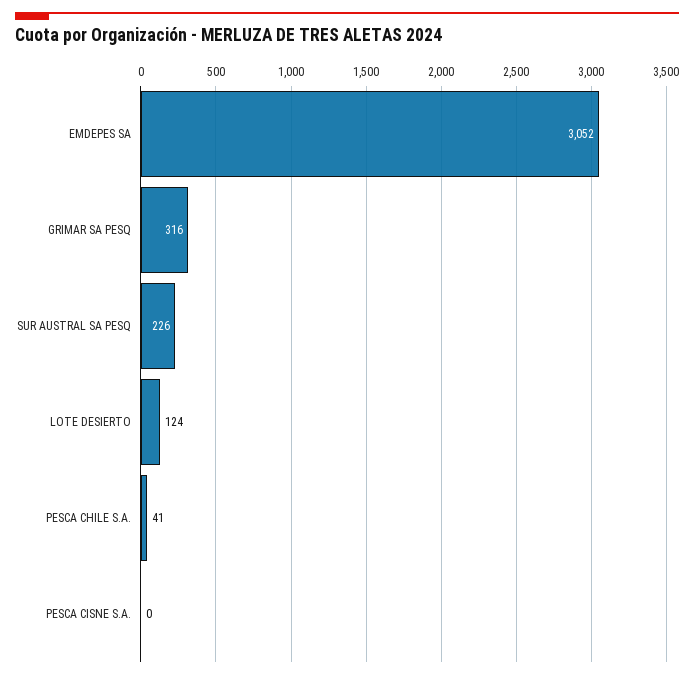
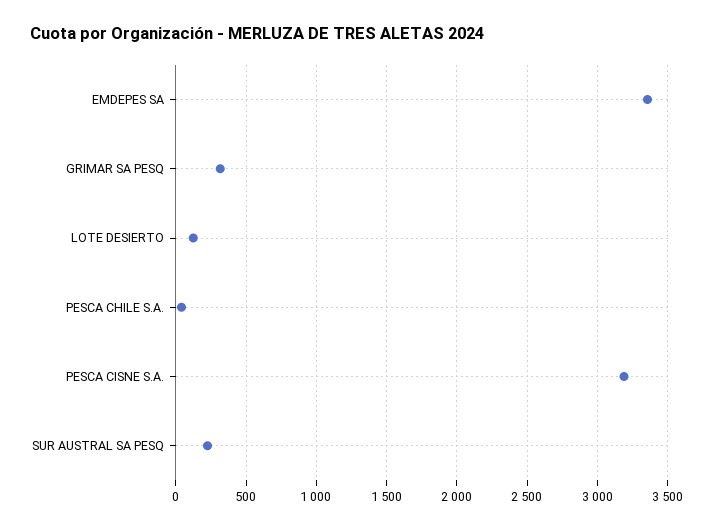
  {
-   "EMDEPES SA": 3052,
+   "EMDEPES SA": 3350,
    "GRIMAR SA PESQ": 316,
    "SUR AUSTRAL SA PESQ": 226,
    "LOTE DESIERTO": 124,
    "PESCA CHILE S.A.": 41,
-   "PESCA CISNE S.A.": 0
+   "PESCA CISNE S.A.": 3200
  }

